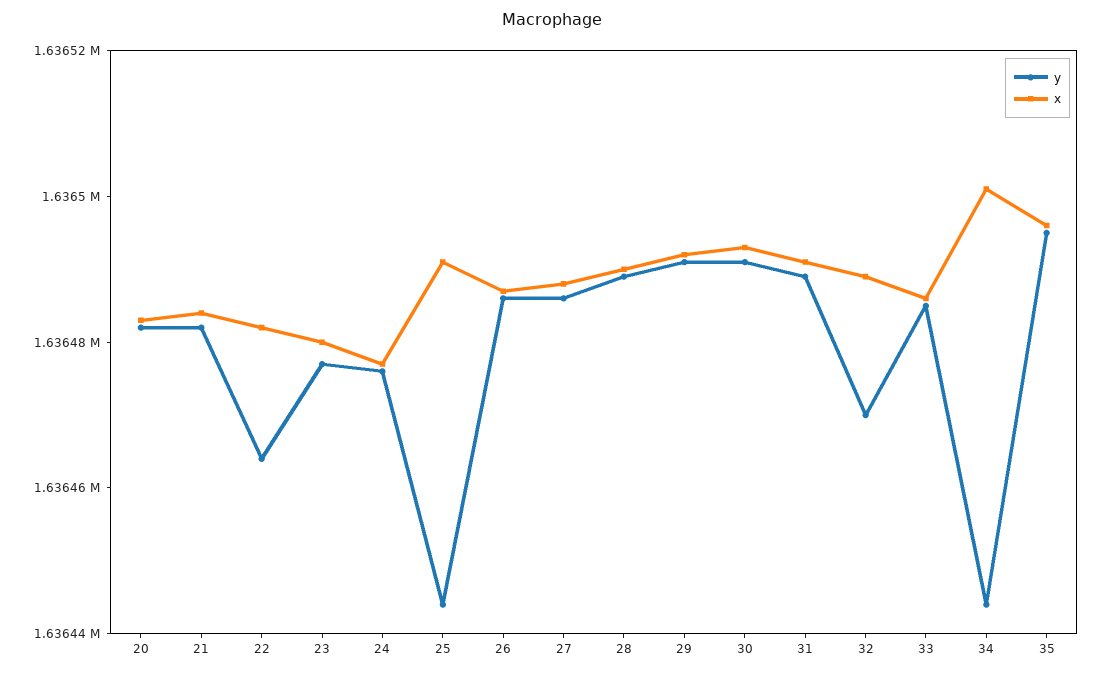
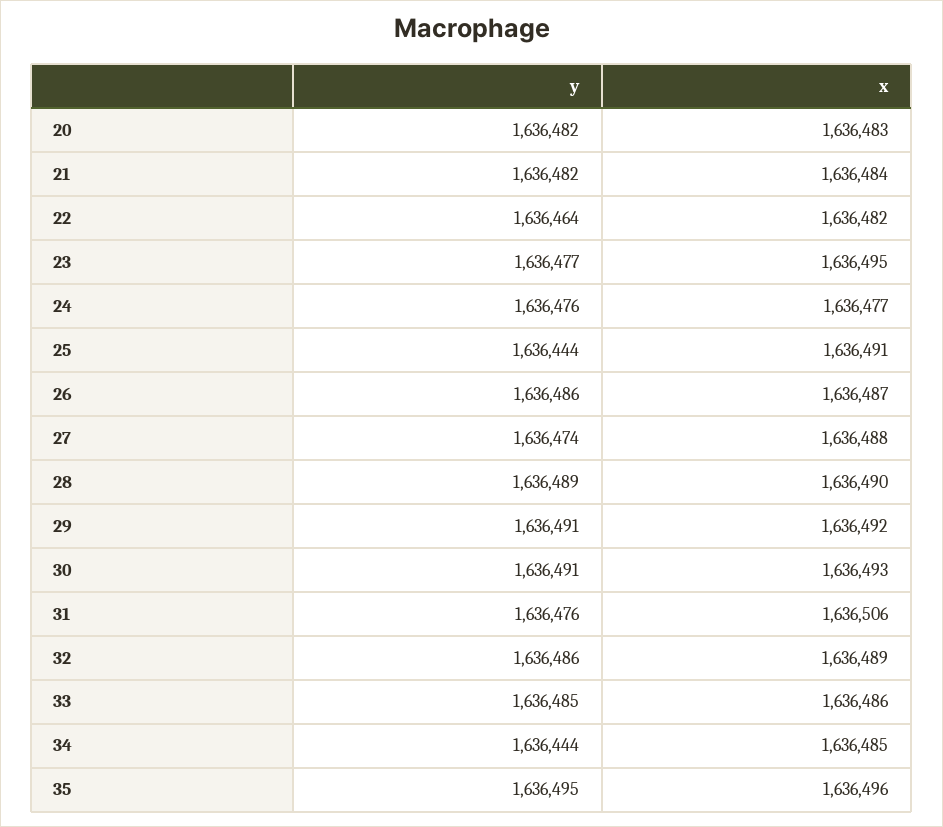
  {
    "y": {
      "20": 1636482,
      "21": 1636482,
      "22": 1636464,
      "23": 1636477,
      "24": 1636476,
      "25": 1636444,
      "26": 1636486,
-     "27": 1636485,
+     "27": 1636474,
      "28": 1636489,
      "29": 1636491,
      "30": 1636491,
-     "31": 1636490,
+     "31": 1636476,
-     "32": 1636470,
+     "32": 1636486,
      "33": 1636485,
      "34": 1636444,
      "35": 1636495
    },
    "x": {
      "20": 1636483,
      "21": 1636484,
      "22": 1636482,
-     "23": 1636480,
+     "23": 1636495,
      "24": 1636477,
      "25": 1636491,
      "26": 1636487,
      "27": 1636488,
      "28": 1636490,
      "29": 1636492,
      "30": 1636493,
-     "31": 1636490,
+     "31": 1636506,
      "32": 1636489,
      "33": 1636486,
-     "34": 1636500,
+     "34": 1636485,
      "35": 1636496
    }
  }

